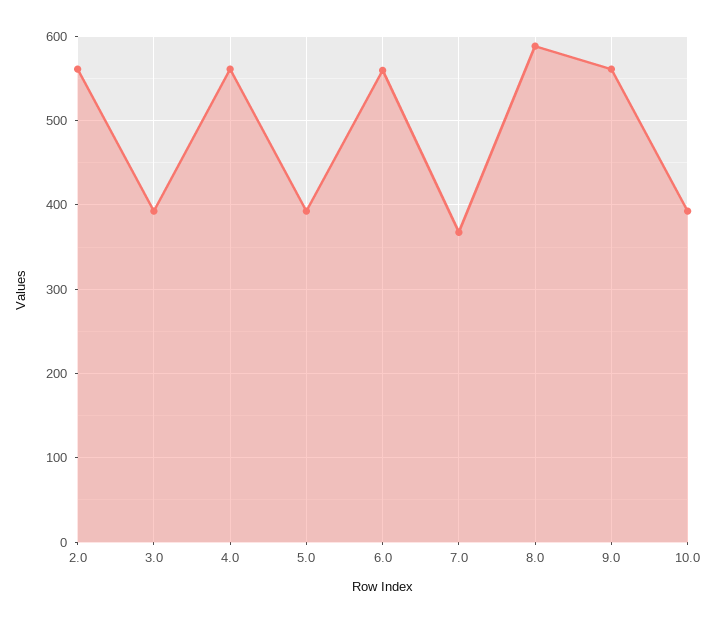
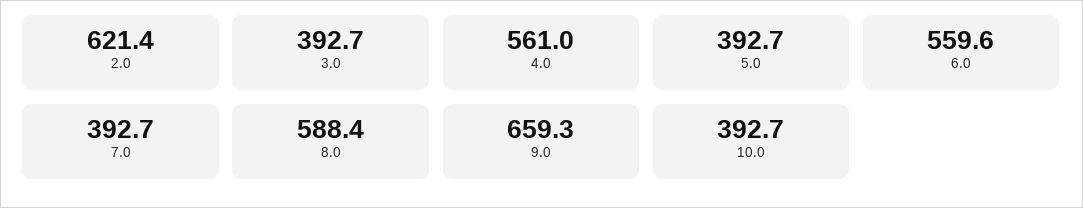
  {
-   "2.0": 560,
+   "2.0": 621.4,
    "3.0": 392.7,
    "4.0": 561,
    "5.0": 392.7,
    "6.0": 559.6,
-   "7.0": 370,
+   "7.0": 392.7,
    "8.0": 588.4,
-   "9.0": 560,
+   "9.0": 659.3,
    "10.0": 392.7
  }

